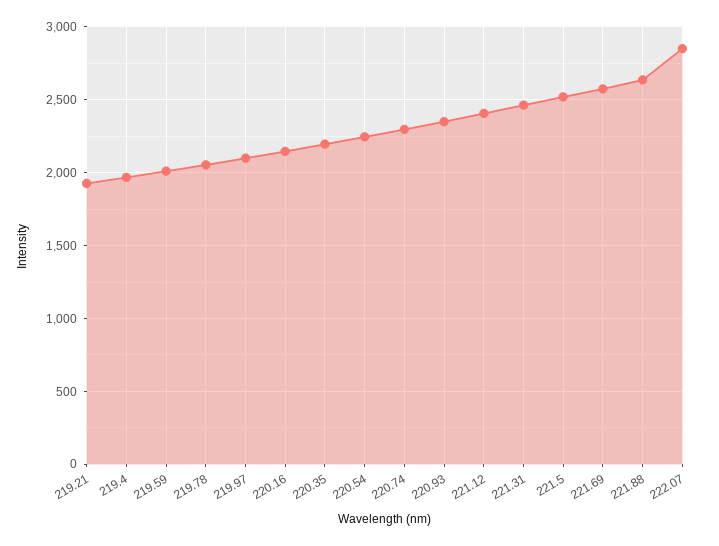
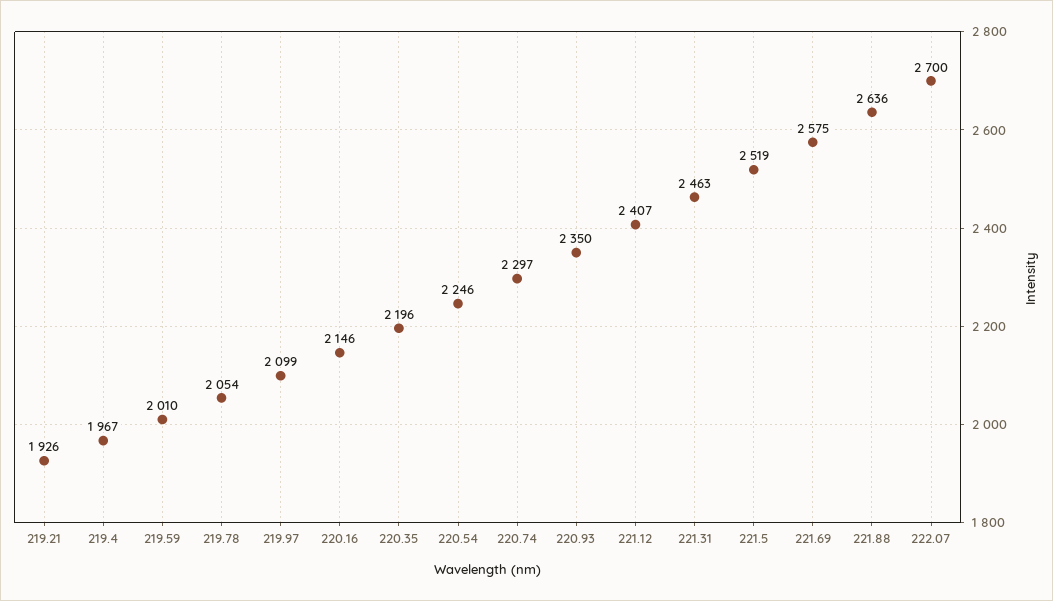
  {
    "219.21": 1926,
    "219.4": 1967,
    "219.59": 2010,
    "219.78": 2054,
    "219.97": 2099,
    "220.16": 2146,
    "220.35": 2196,
    "220.54": 2246,
    "220.74": 2297,
    "220.93": 2350,
    "221.12": 2407,
    "221.31": 2463,
    "221.5": 2519,
    "221.69": 2575,
    "221.88": 2636,
-   "222.07": 2850
+   "222.07": 2700
  }

